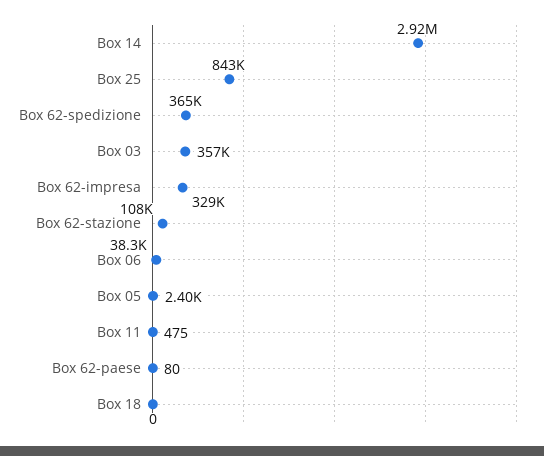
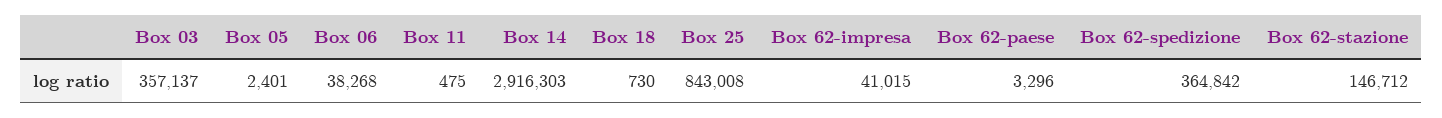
  {
    "Box 14": 2916303,
    "Box 25": 843008,
    "Box 62-spedizione": 364842,
    "Box 03": 357137,
-   "Box 62-impresa": 329000,
+   "Box 62-impresa": 41015,
-   "Box 62-stazione": 108000,
+   "Box 62-stazione": 146712,
    "Box 06": 38268,
    "Box 05": 2401,
    "Box 11": 475,
-   "Box 62-paese": 80,
+   "Box 62-paese": 3296,
-   "Box 18": 0
+   "Box 18": 730
  }

